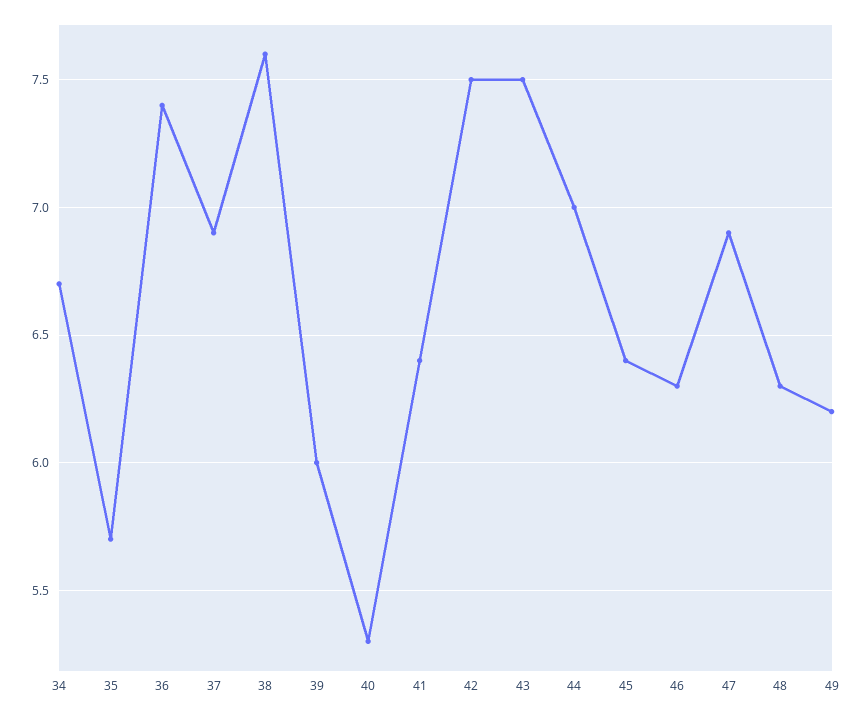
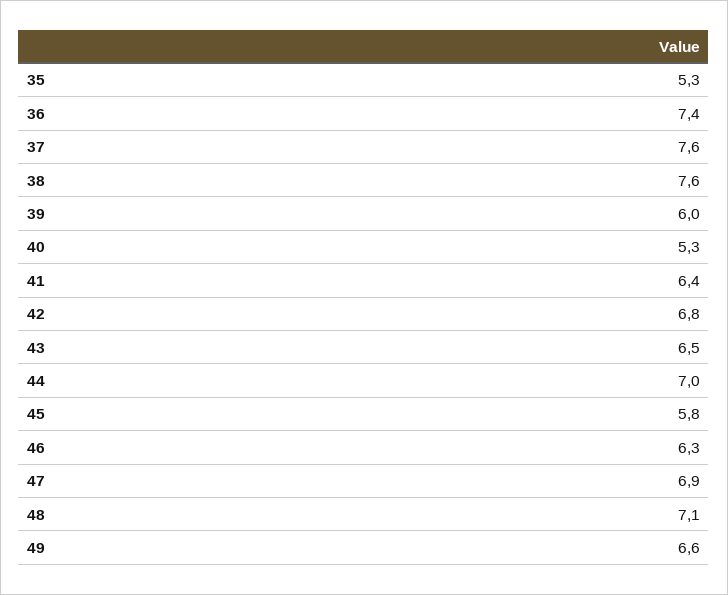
  {
-   "34": 6.7,
-   "35": 5.7,
+   "35": 5.3,
    "36": 7.4,
-   "37": 6.9,
+   "37": 7.6,
    "38": 7.6,
    "39": 6,
    "40": 5.3,
    "41": 6.4,
-   "42": 7.5,
+   "42": 6.8,
-   "43": 7.5,
+   "43": 6.5,
    "44": 7,
-   "45": 6.4,
+   "45": 5.8,
    "46": 6.3,
    "47": 6.9,
-   "48": 6.3,
+   "48": 7.1,
-   "49": 6.2
+   "49": 6.6
  }

